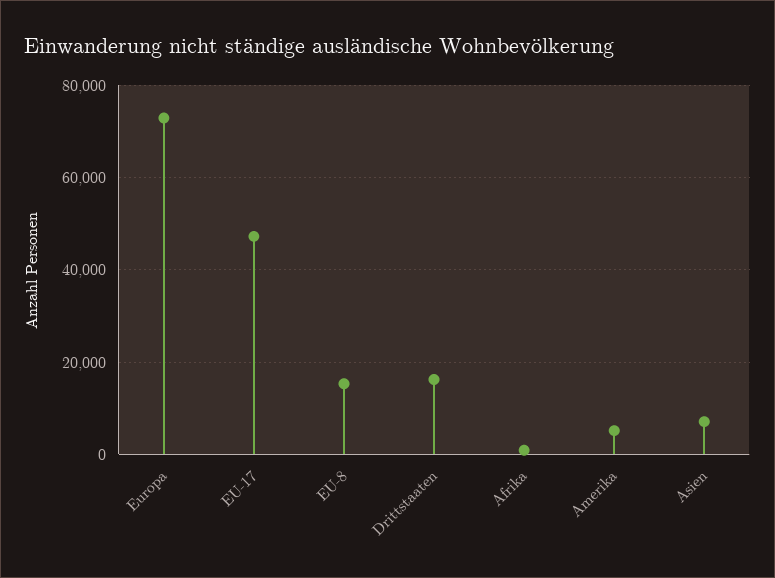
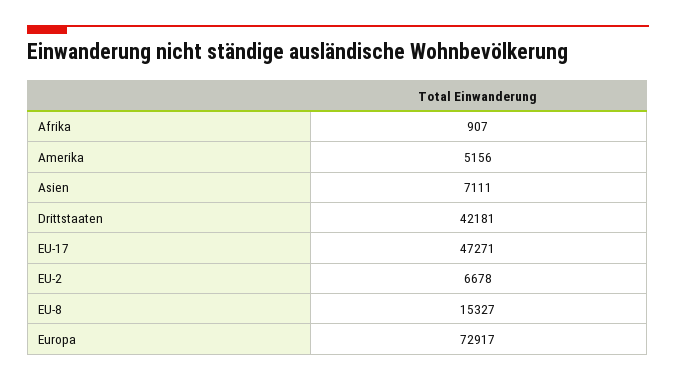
  {
    "Europa": 72917,
    "EU-17": 47271,
    "EU-8": 15327,
-   "Drittstaaten": 16000,
+   "Drittstaaten": 42181,
    "Afrika": 907,
    "Amerika": 5156,
-   "Asien": 7111
+   "Asien": 7111,
+   "EU-2": 6678
  }

